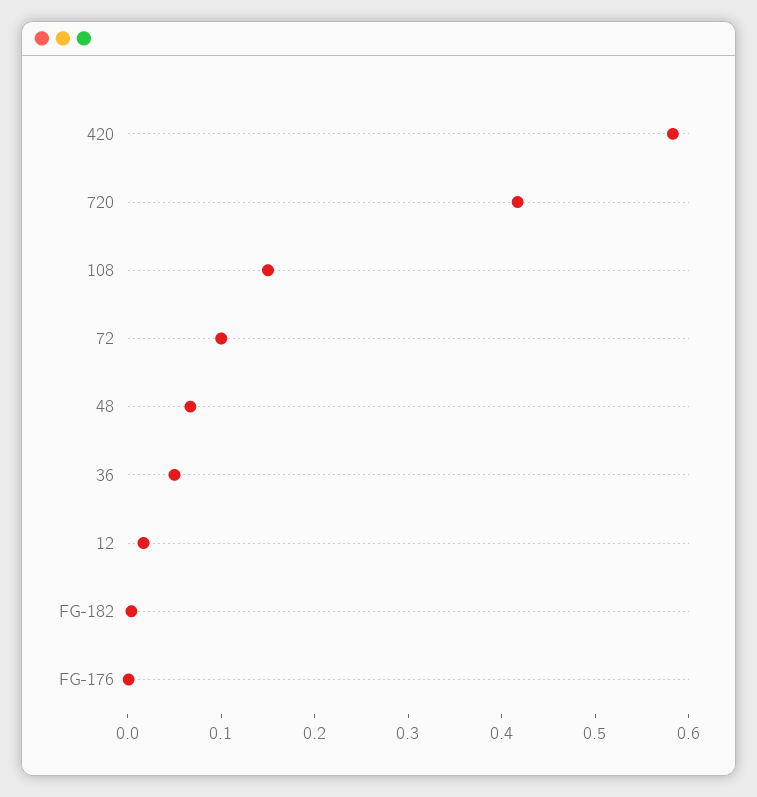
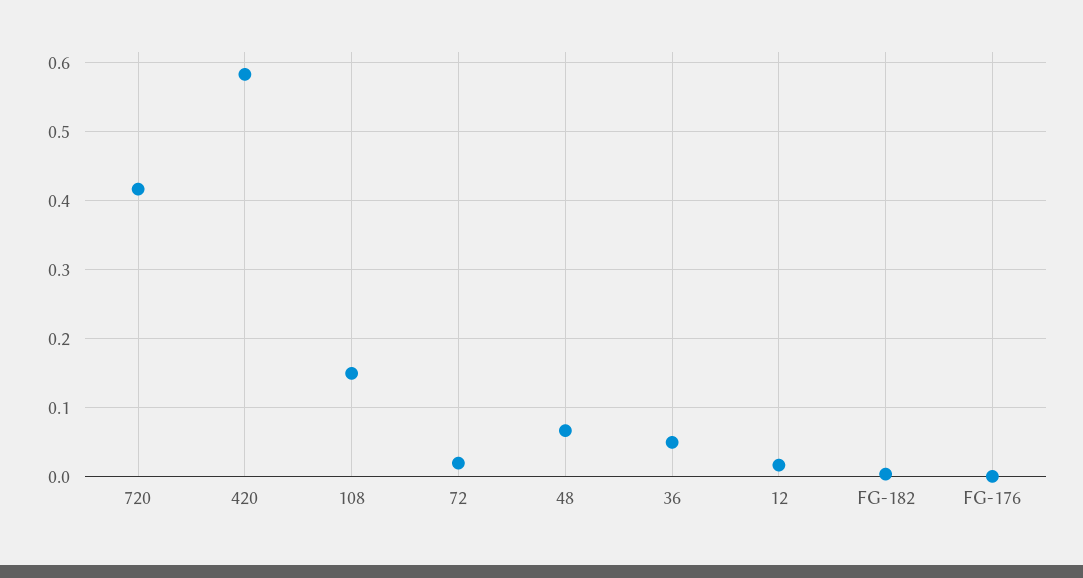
  {
    "420": 0.58,
    "720": 0.42,
    "108": 0.15,
-   "72": 0.1,
+   "72": 0.02,
    "48": 0.07,
    "36": 0.05,
    "12": 0.02,
    "FG-182": 0,
    "FG-176": 0
  }

